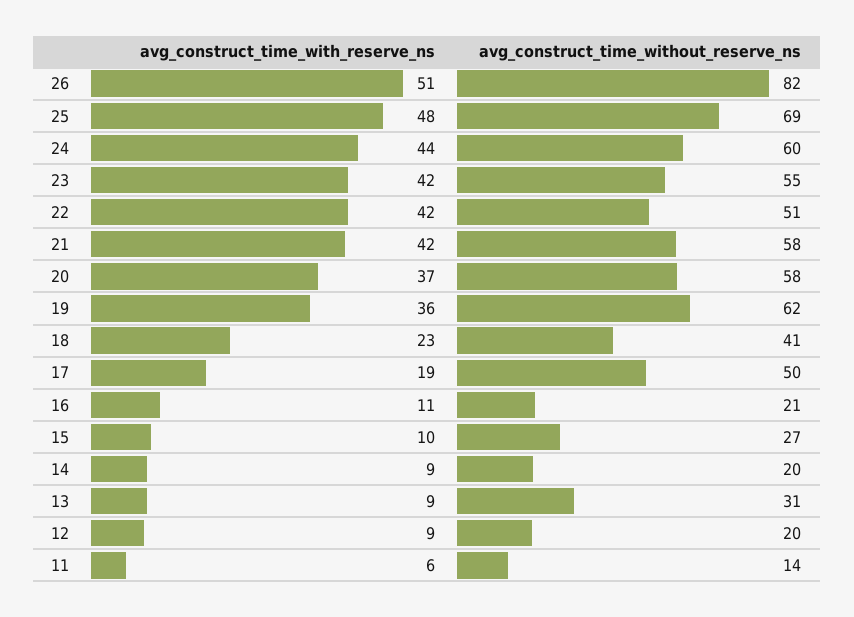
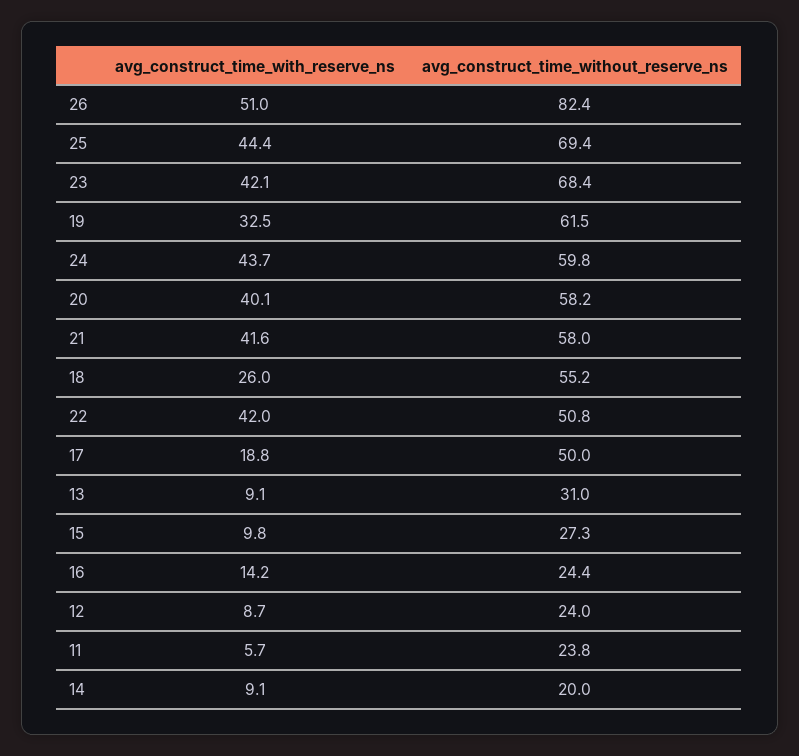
  {
    "avg_construct_time_with_reserve_ns": {
      "26": 51,
-     "25": 48,
+     "25": 44.4,
      "24": 43.7,
      "23": 42.1,
      "22": 42,
      "21": 41.6,
-     "20": 37,
+     "20": 40.1,
-     "19": 36,
+     "19": 32.5,
-     "18": 23,
+     "18": 26,
      "17": 18.8,
-     "16": 11,
+     "16": 14.2,
      "15": 9.8,
      "14": 9.1,
      "13": 9.1,
      "12": 8.7,
      "11": 5.7
    },
    "avg_construct_time_without_reserve_ns": {
      "26": 82.4,
      "25": 69.4,
      "24": 59.8,
-     "23": 55,
+     "23": 68.4,
      "22": 50.8,
      "21": 58,
      "20": 58.2,
      "19": 61.5,
-     "18": 41,
+     "18": 55.2,
      "17": 50,
-     "16": 21,
+     "16": 24.4,
      "15": 27.3,
      "14": 20,
      "13": 31,
-     "12": 20,
+     "12": 24,
-     "11": 14
+     "11": 23.8
    }
  }

